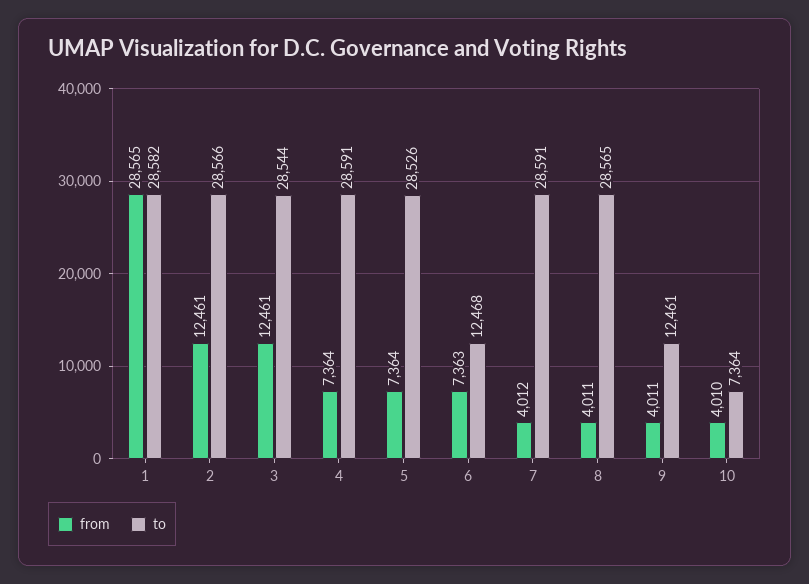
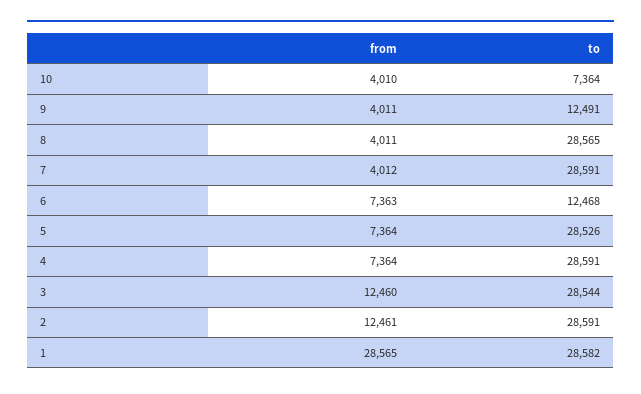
  {
    "from": {
      "1": 28565,
      "2": 12461,
-     "3": 12461,
+     "3": 12460,
      "4": 7364,
      "5": 7364,
      "6": 7363,
      "7": 4012,
      "8": 4011,
      "9": 4011,
      "10": 4010
    },
    "to": {
      "1": 28582,
-     "2": 28566,
+     "2": 28591,
      "3": 28544,
      "4": 28591,
      "5": 28526,
      "6": 12468,
      "7": 28591,
      "8": 28565,
-     "9": 12461,
+     "9": 12491,
      "10": 7364
    }
  }

